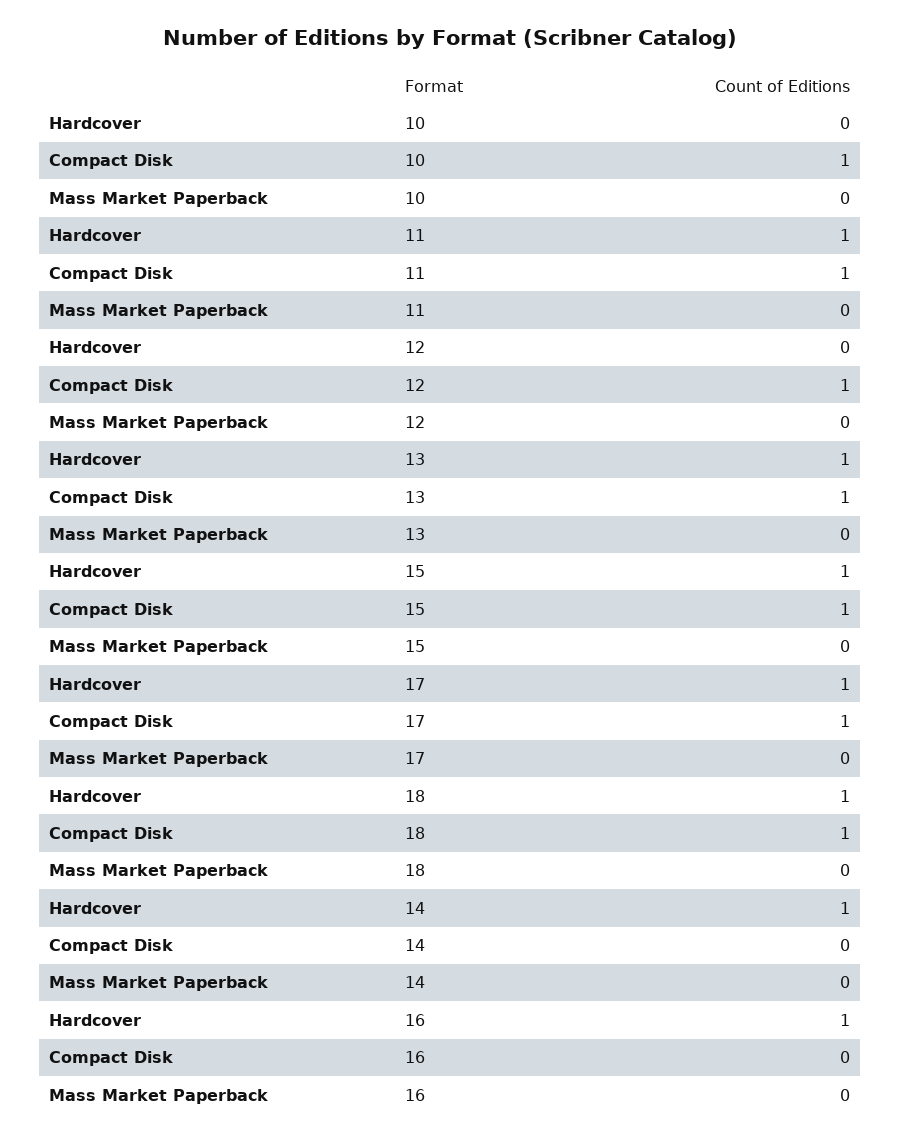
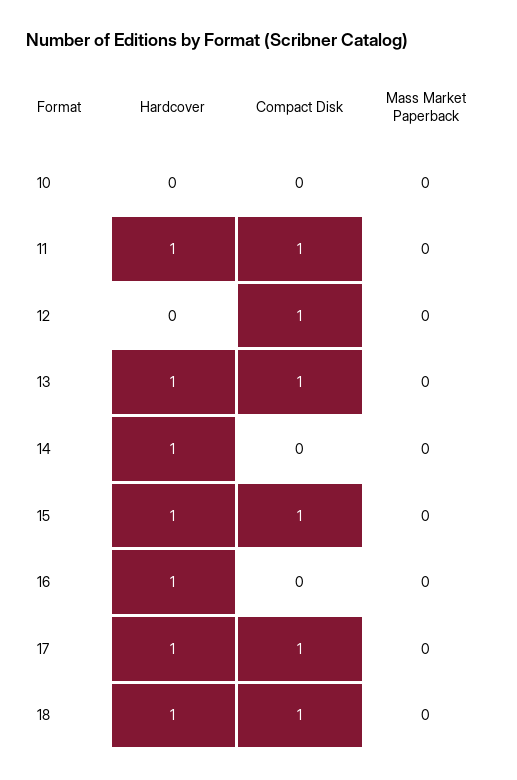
  {
    "Hardcover": {
      "10": 0,
      "11": 1,
      "12": 0,
      "13": 1,
      "15": 1,
      "17": 1,
      "18": 1,
      "14": 1,
      "16": 1
    },
    "Compact Disk": {
-     "10": 1,
+     "10": 0,
      "11": 1,
      "12": 1,
      "13": 1,
      "15": 1,
      "17": 1,
      "18": 1,
      "14": 0,
      "16": 0
    },
    "Mass Market Paperback": {
      "10": 0,
      "11": 0,
      "12": 0,
      "13": 0,
      "15": 0,
      "17": 0,
      "18": 0,
      "14": 0,
      "16": 0
    }
  }

